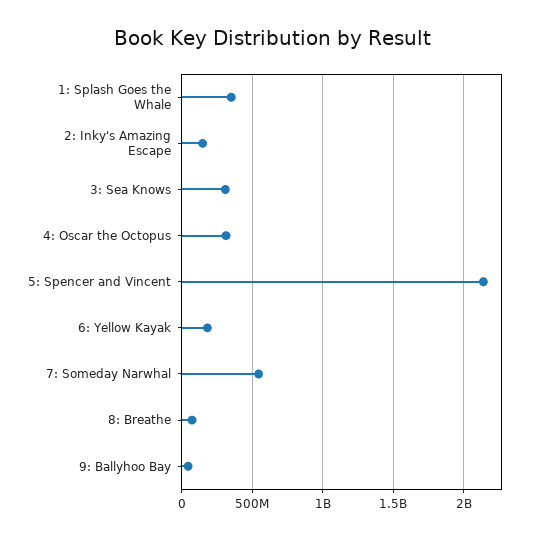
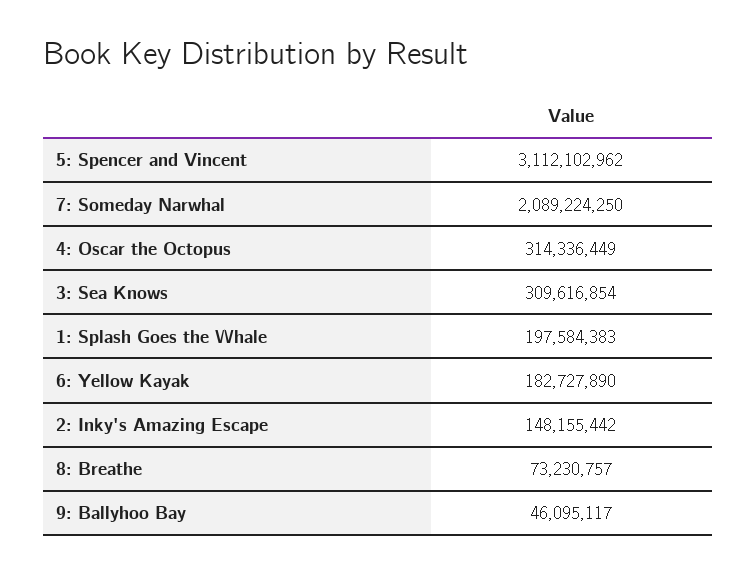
  {
-   "1: Splash Goes the Whale": 350000000,
+   "1: Splash Goes the Whale": 197584383,
    "2: Inky's Amazing Escape": 148155442,
    "3: Sea Knows": 309616854,
    "4: Oscar the Octopus": 314336449,
-   "5: Spencer and Vincent": 2150000000,
+   "5: Spencer and Vincent": 3112102962,
    "6: Yellow Kayak": 182727890,
-   "7: Someday Narwhal": 550000000,
+   "7: Someday Narwhal": 2089224250,
    "8: Breathe": 73230757,
    "9: Ballyhoo Bay": 46095117
  }

